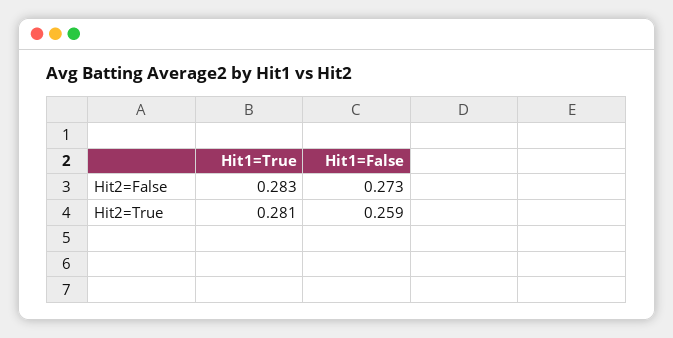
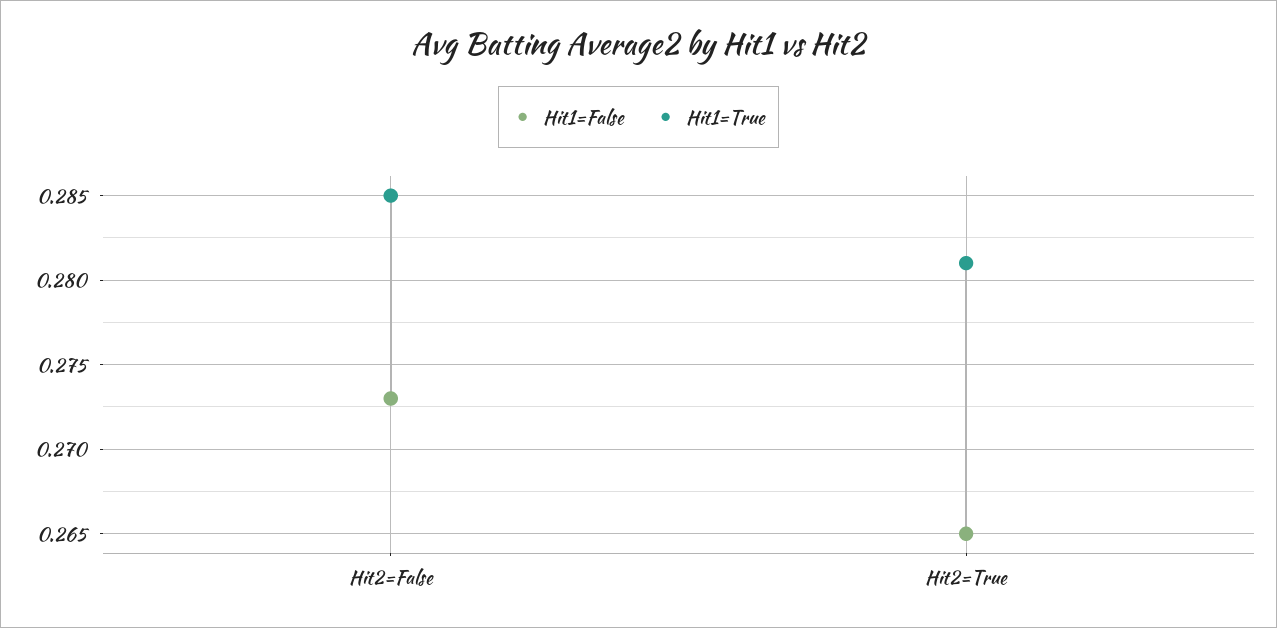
  {
    "Hit1=True": {
-     "Hit2=False": 0.283,
+     "Hit2=False": 0.285,
      "Hit2=True": 0.281
    },
    "Hit1=False": {
      "Hit2=False": 0.273,
-     "Hit2=True": 0.259
+     "Hit2=True": 0.265
    }
  }

